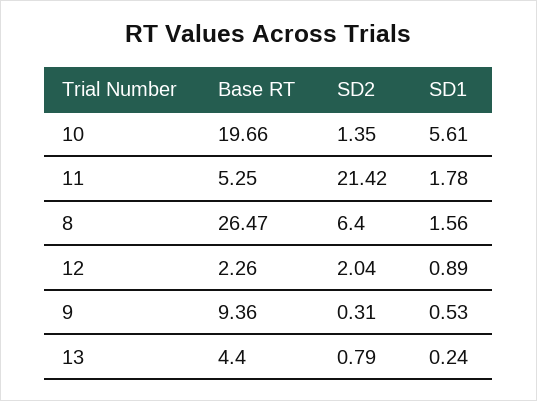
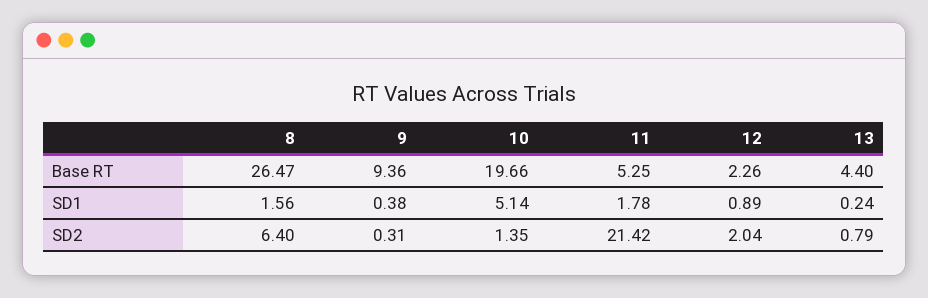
  {
    "Base RT": {
      "10": 19.66,
      "11": 5.25,
      "8": 26.47,
      "12": 2.26,
      "9": 9.36,
      "13": 4.4
    },
    "SD2": {
      "10": 1.35,
      "11": 21.42,
      "8": 6.4,
      "12": 2.04,
      "9": 0.31,
      "13": 0.79
    },
    "SD1": {
-     "10": 5.61,
+     "10": 5.14,
      "11": 1.78,
      "8": 1.56,
      "12": 0.89,
-     "9": 0.53,
+     "9": 0.38,
      "13": 0.24
    }
  }

